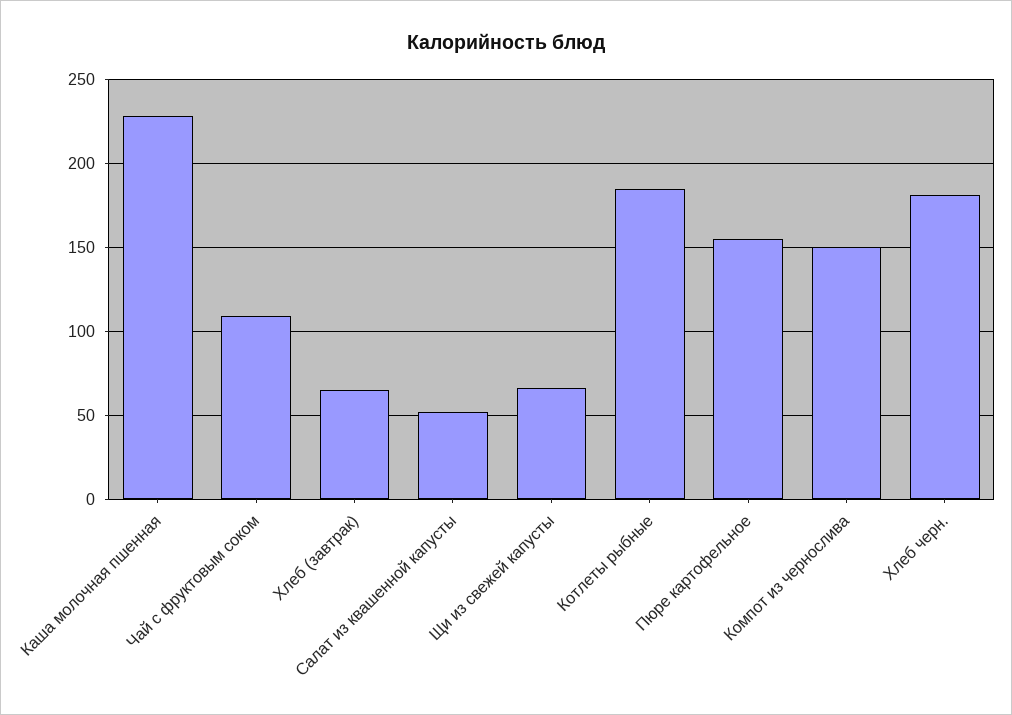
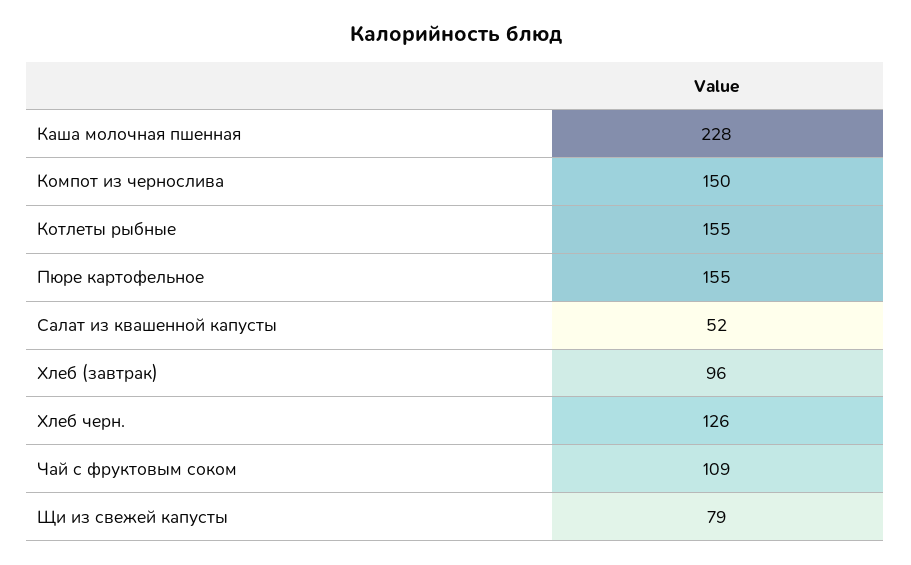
  {
    "Каша молочная пшенная": 228,
    "Чай с фруктовым соком": 109,
-   "Хлеб (завтрак)": 65,
+   "Хлеб (завтрак)": 96,
    "Салат из квашенной капусты": 52,
-   "Щи из свежей капусты": 65,
+   "Щи из свежей капусты": 79,
-   "Котлеты рыбные": 185,
+   "Котлеты рыбные": 155,
    "Пюре картофельное": 155,
    "Компот из чернослива": 150,
-   "Хлеб черн.": 180
+   "Хлеб черн.": 126
  }

